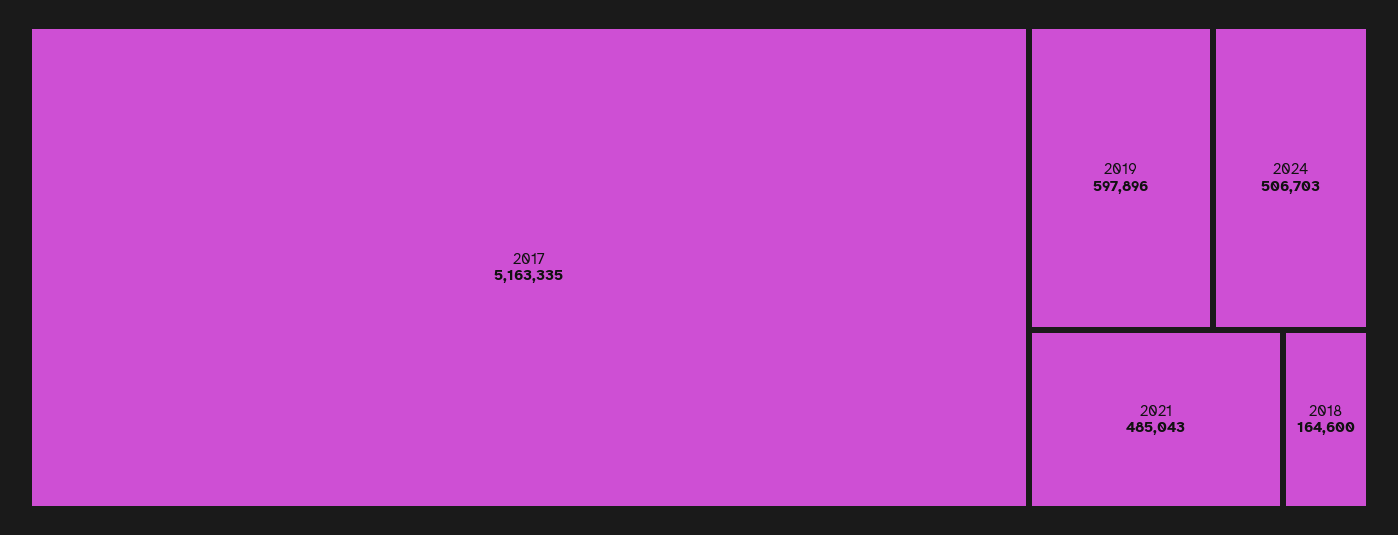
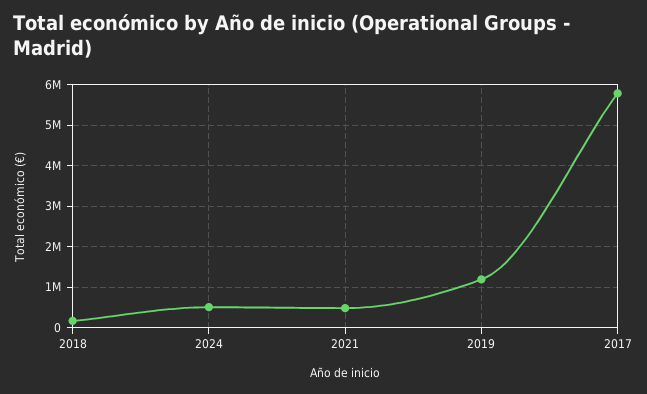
  {
-   "2017": 5163335,
+   "2017": 5800000,
-   "2019": 597896,
+   "2019": 1200000,
    "2024": 506703,
    "2021": 485043,
    "2018": 164600
  }

